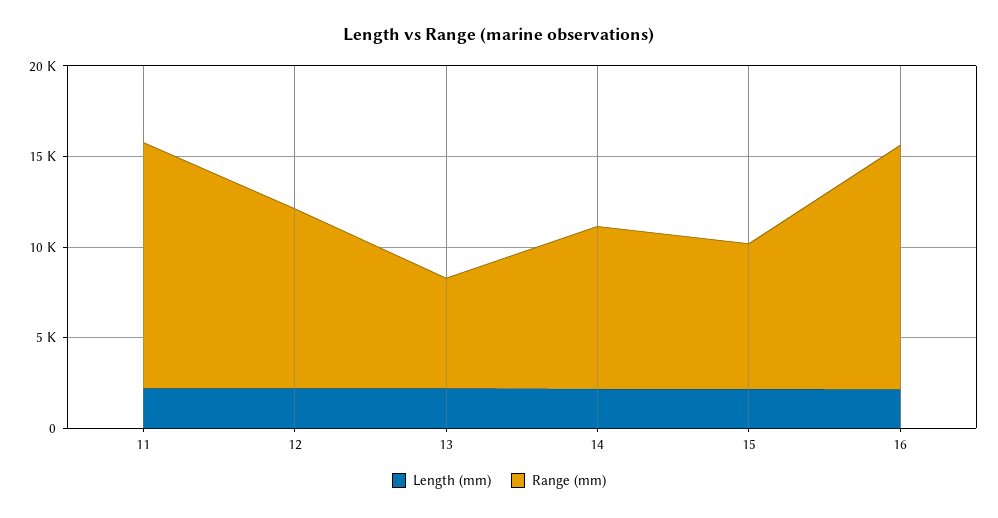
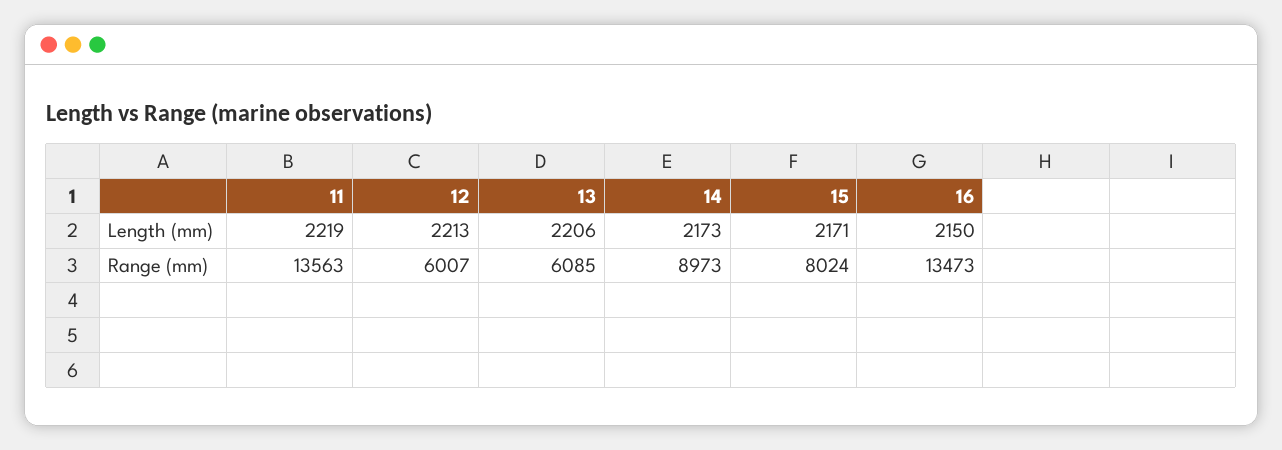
  {
    "Length (mm)": {
      "11": 2219,
      "12": 2213,
      "13": 2206,
      "14": 2173,
      "15": 2171,
      "16": 2150
    },
    "Range (mm)": {
      "11": 13563,
-     "12": 10000,
+     "12": 6007,
      "13": 6085,
      "14": 8973,
      "15": 8024,
      "16": 13473
    }
  }

